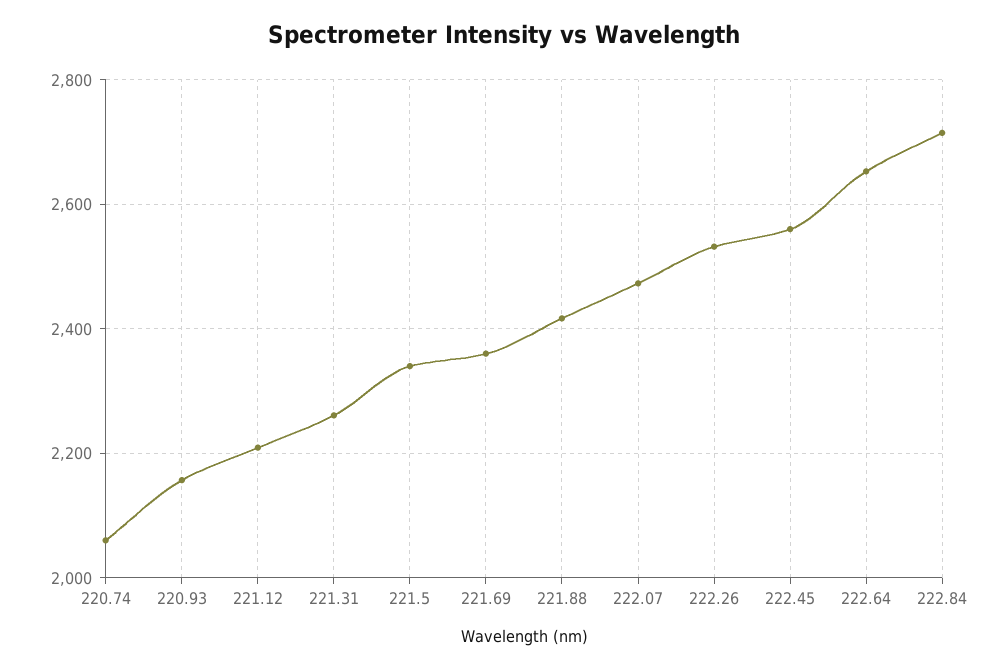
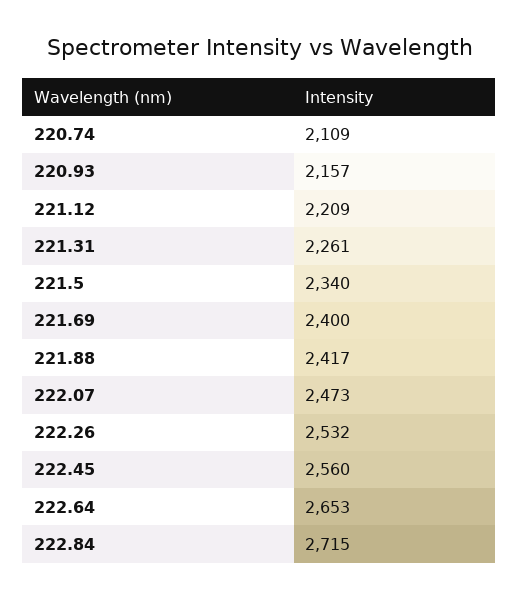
  {
-   "220.74": 2060,
+   "220.74": 2109,
    "220.93": 2157,
    "221.12": 2209,
    "221.31": 2261,
    "221.5": 2340,
-   "221.69": 2360,
+   "221.69": 2400,
    "221.88": 2417,
    "222.07": 2473,
    "222.26": 2532,
    "222.45": 2560,
    "222.64": 2653,
    "222.84": 2715
  }

